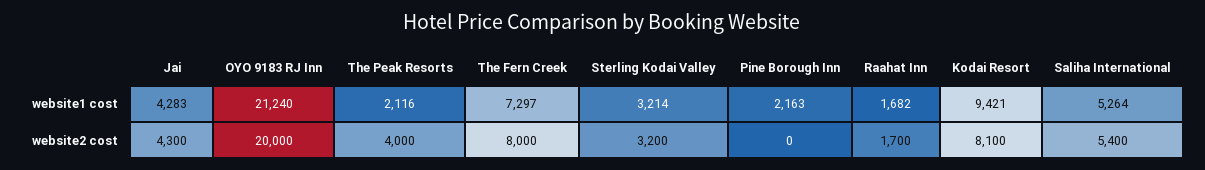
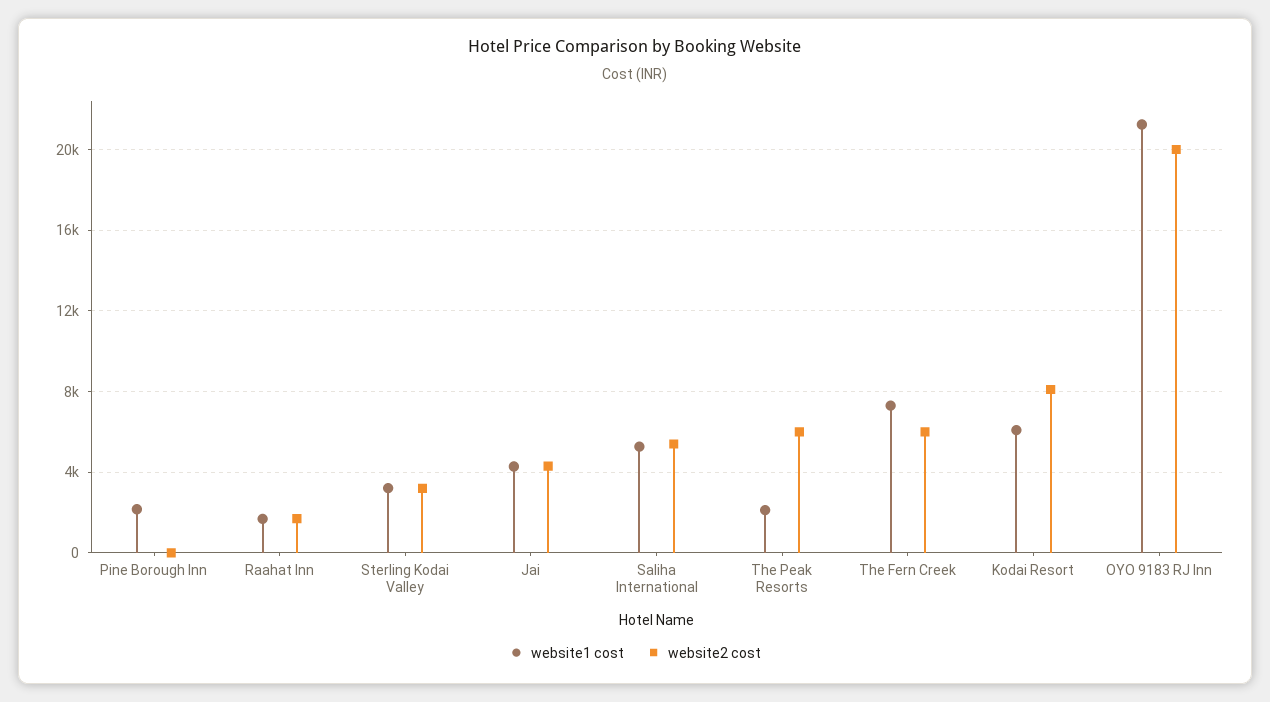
  {
    "website1 cost": {
      "Jai": 4283,
      "OYO 9183 RJ Inn": 21240,
      "The Peak Resorts": 2116,
      "The Fern Creek": 7297,
      "Sterling Kodai Valley": 3214,
      "Pine Borough Inn": 2163,
      "Raahat Inn": 1682,
-     "Kodai Resort": 9421,
+     "Kodai Resort": 6000,
      "Saliha International": 5264
    },
    "website2 cost": {
      "Jai": 4300,
      "OYO 9183 RJ Inn": 20000,
-     "The Peak Resorts": 4000,
+     "The Peak Resorts": 6000,
-     "The Fern Creek": 8000,
+     "The Fern Creek": 6000,
      "Sterling Kodai Valley": 3200,
      "Pine Borough Inn": 0,
      "Raahat Inn": 1700,
      "Kodai Resort": 8100,
      "Saliha International": 5400
    }
  }

